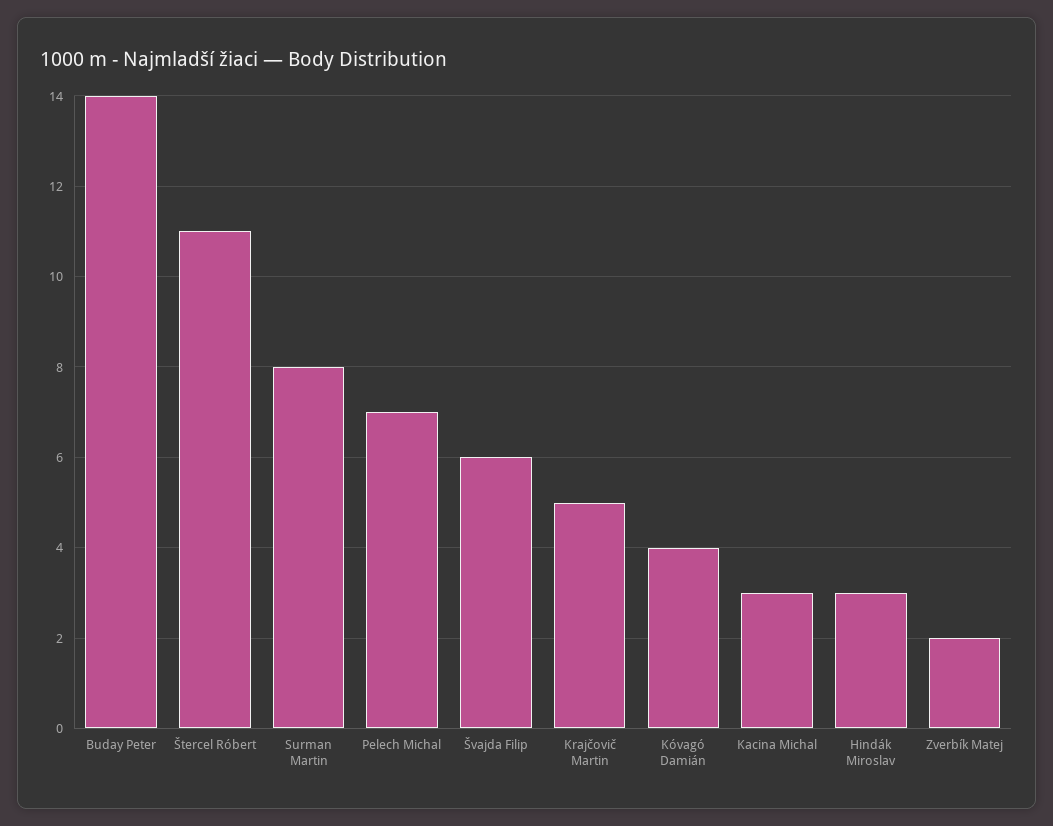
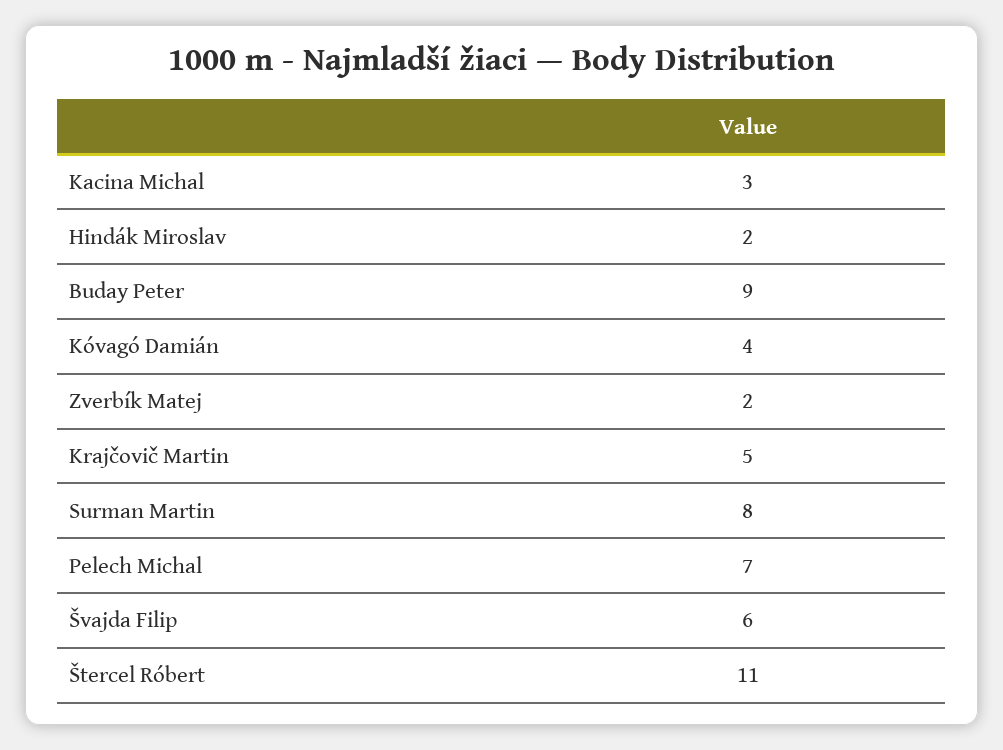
  {
-   "Buday Peter": 14,
+   "Buday Peter": 9,
    "Štercel Róbert": 11,
    "Surman Martin": 8,
    "Pelech Michal": 7,
    "Švajda Filip": 6,
    "Krajčovič Martin": 5,
    "Kóvagó Damián": 4,
    "Kacina Michal": 3,
-   "Hindák Miroslav": 3,
+   "Hindák Miroslav": 2,
    "Zverbík Matej": 2
  }

